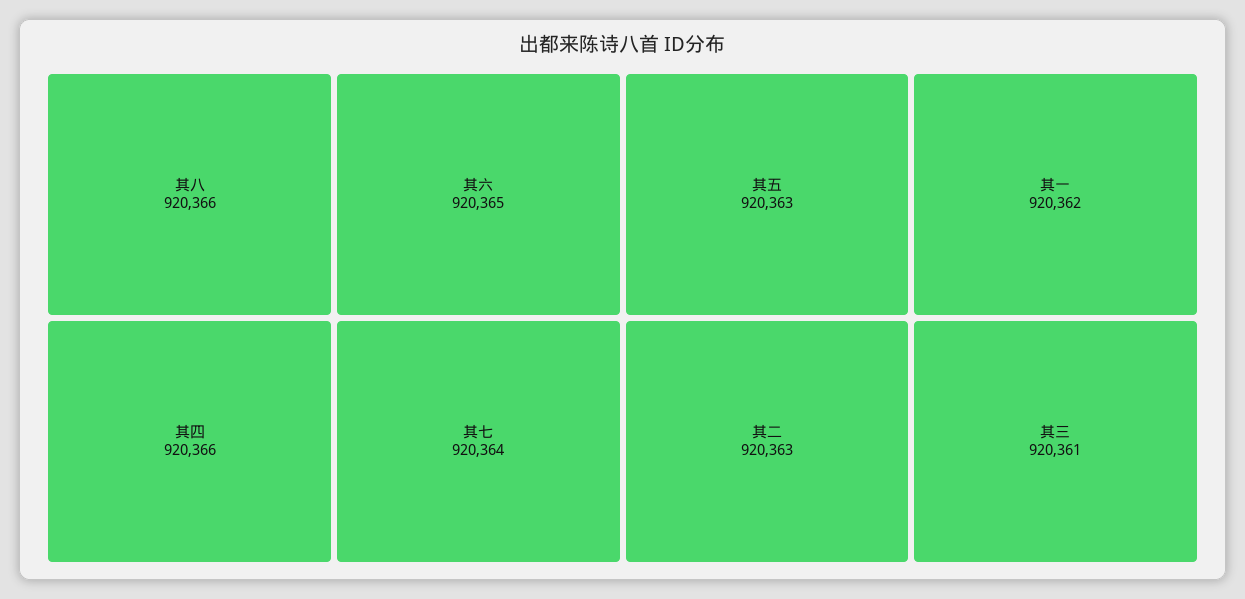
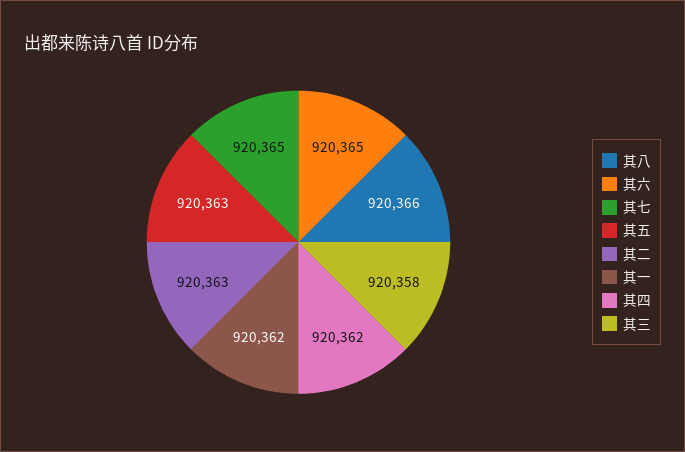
  {
    "其八": 920366,
-   "其四": 920366,
+   "其四": 920362,
    "其六": 920365,
-   "其七": 920364,
+   "其七": 920365,
    "其五": 920363,
    "其二": 920363,
    "其一": 920362,
-   "其三": 920361
+   "其三": 920358
  }

